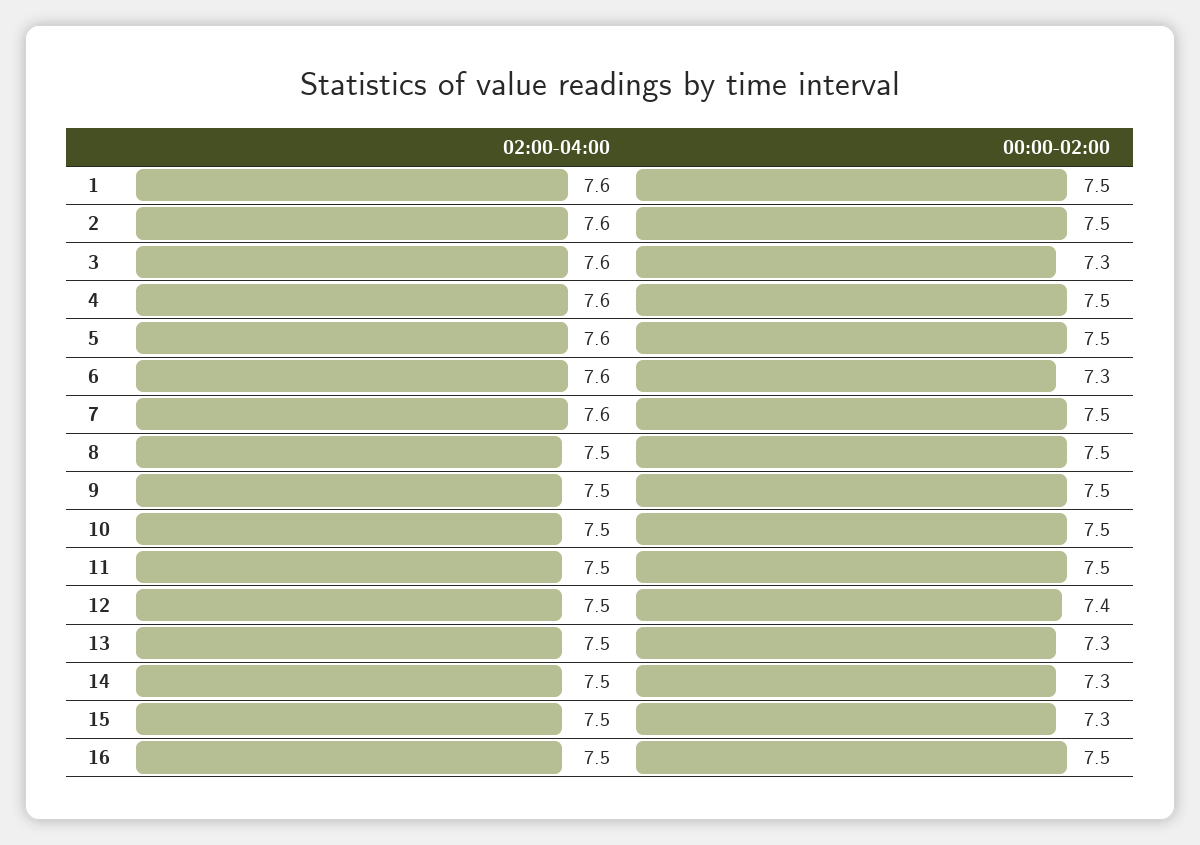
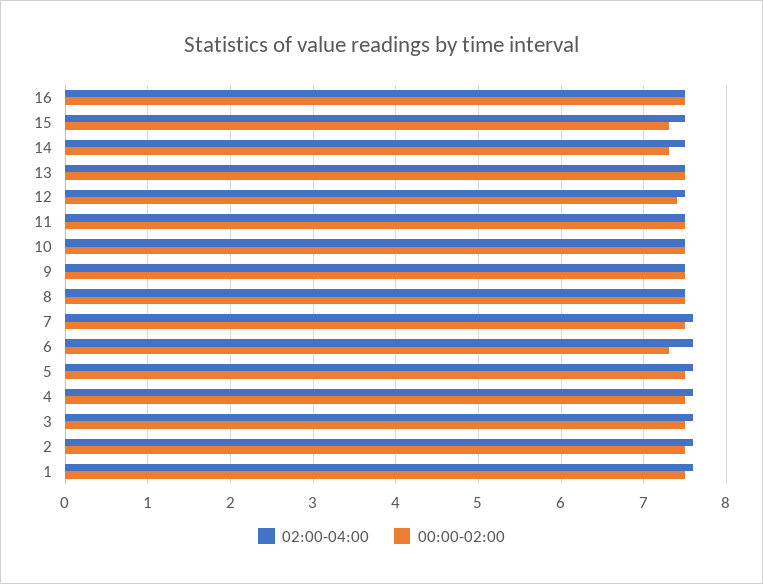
  {
    "02:00-04:00": {
      "1": 7.6,
      "2": 7.6,
      "3": 7.6,
      "4": 7.6,
      "5": 7.6,
      "6": 7.6,
      "7": 7.6,
      "8": 7.5,
      "9": 7.5,
      "10": 7.5,
      "11": 7.5,
      "12": 7.5,
      "13": 7.5,
      "14": 7.5,
      "15": 7.5,
      "16": 7.5
    },
    "00:00-02:00": {
      "1": 7.5,
      "2": 7.5,
-     "3": 7.3,
+     "3": 7.5,
      "4": 7.5,
      "5": 7.5,
      "6": 7.3,
      "7": 7.5,
      "8": 7.5,
      "9": 7.5,
      "10": 7.5,
      "11": 7.5,
      "12": 7.4,
-     "13": 7.3,
+     "13": 7.5,
      "14": 7.3,
      "15": 7.3,
      "16": 7.5
    }
  }

